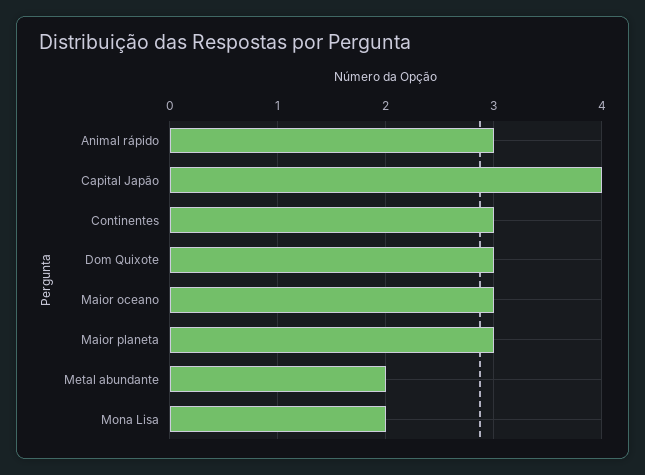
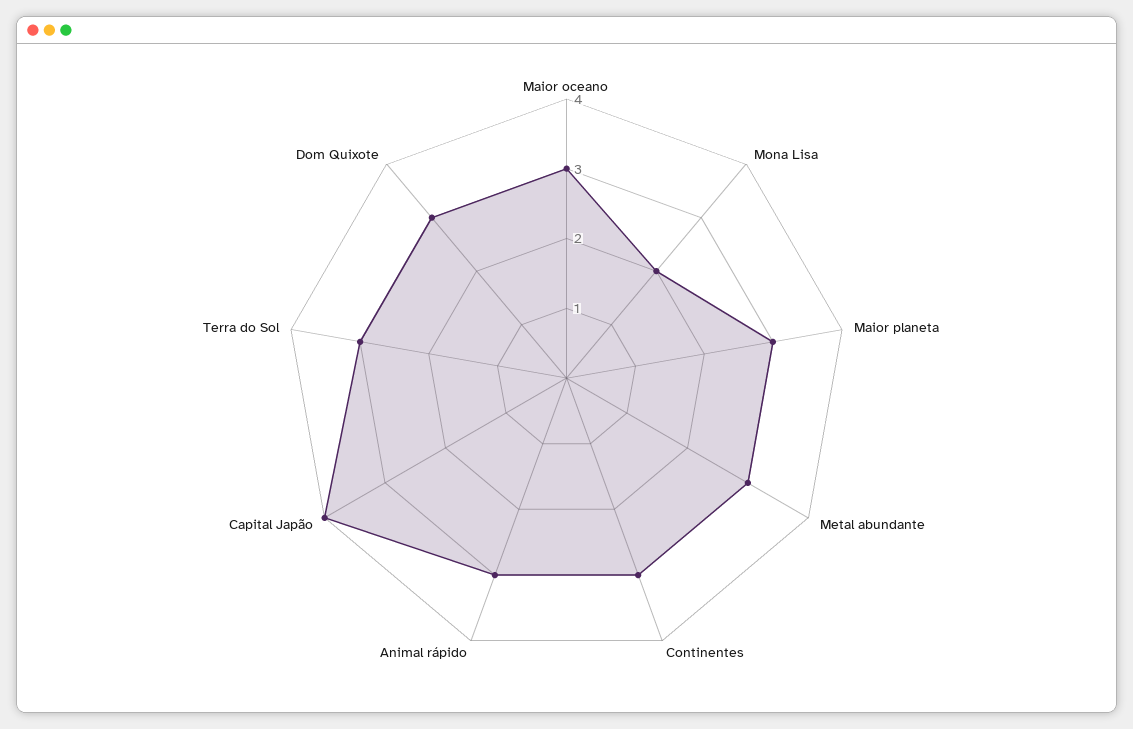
  {
    "Animal rápido": 3,
    "Capital Japão": 4,
    "Continentes": 3,
    "Dom Quixote": 3,
    "Maior oceano": 3,
    "Maior planeta": 3,
-   "Metal abundante": 2,
+   "Metal abundante": 3,
-   "Mona Lisa": 2
+   "Mona Lisa": 2,
+   "Terra do Sol": 3
  }

